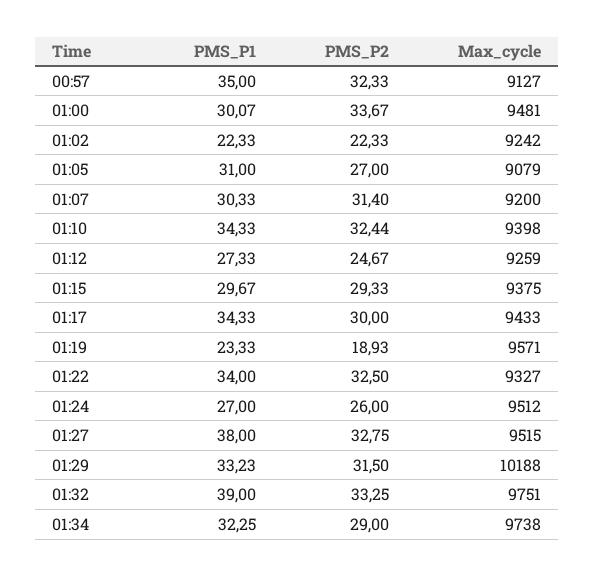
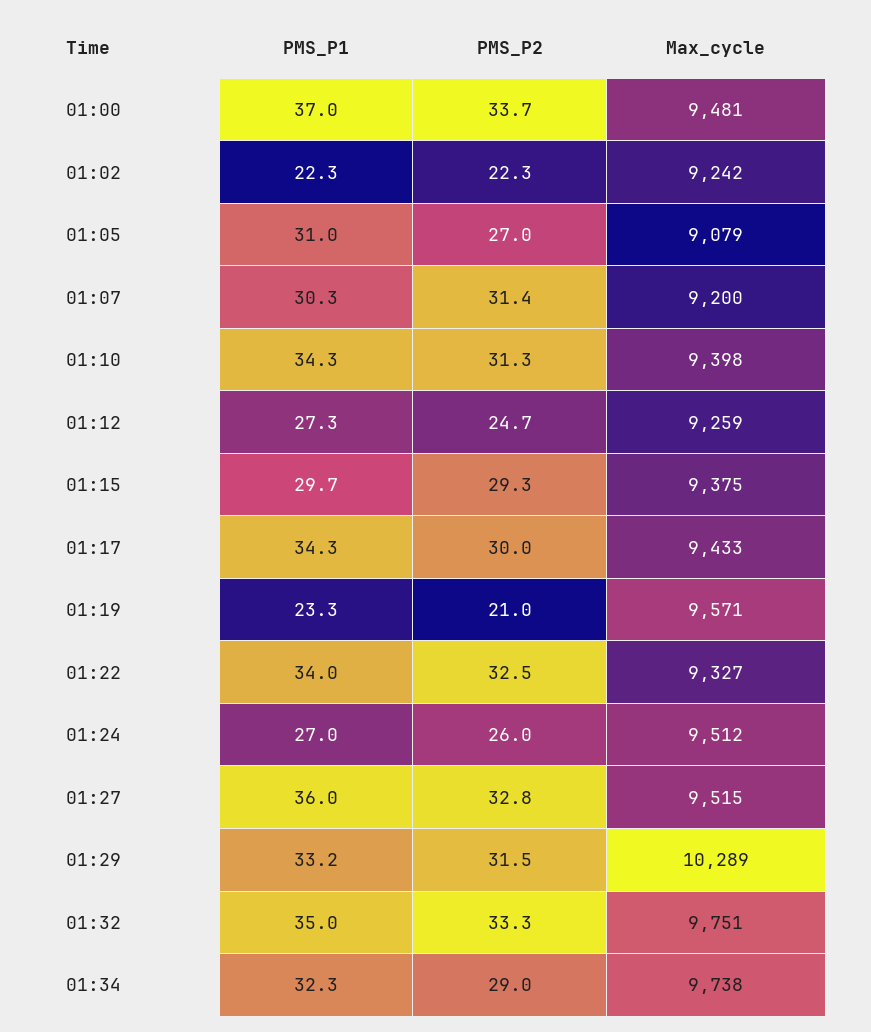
  {
    "PMS_P1": {
-     "00:57": 35,
-     "01:00": 30.07,
+     "01:00": 37,
      "01:02": 22.33,
      "01:05": 31,
      "01:07": 30.33,
      "01:10": 34.33,
      "01:12": 27.33,
      "01:15": 29.67,
      "01:17": 34.33,
      "01:19": 23.33,
      "01:22": 34,
      "01:24": 27,
-     "01:27": 38,
+     "01:27": 36,
      "01:29": 33.23,
-     "01:32": 39,
+     "01:32": 35,
      "01:34": 32.25
    },
    "PMS_P2": {
-     "00:57": 32.33,
      "01:00": 33.67,
      "01:02": 22.33,
      "01:05": 27,
      "01:07": 31.4,
-     "01:10": 32.44,
+     "01:10": 31.3,
      "01:12": 24.67,
      "01:15": 29.33,
      "01:17": 30,
-     "01:19": 18.93,
+     "01:19": 21,
      "01:22": 32.5,
      "01:24": 26,
      "01:27": 32.75,
      "01:29": 31.5,
      "01:32": 33.25,
      "01:34": 29
    },
    "Max_cycle": {
-     "00:57": 9127,
      "01:00": 9481,
      "01:02": 9242,
      "01:05": 9079,
      "01:07": 9200,
      "01:10": 9398,
      "01:12": 9259,
      "01:15": 9375,
      "01:17": 9433,
      "01:19": 9571,
      "01:22": 9327,
      "01:24": 9512,
      "01:27": 9515,
-     "01:29": 10188,
+     "01:29": 10289,
      "01:32": 9751,
      "01:34": 9738
    }
  }

